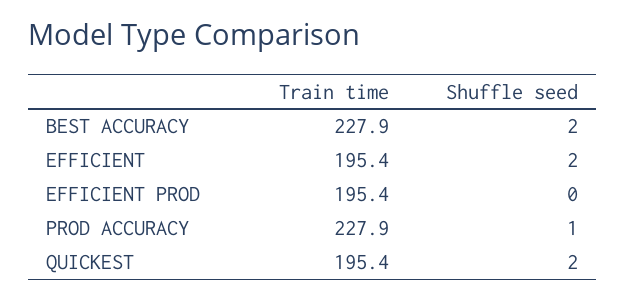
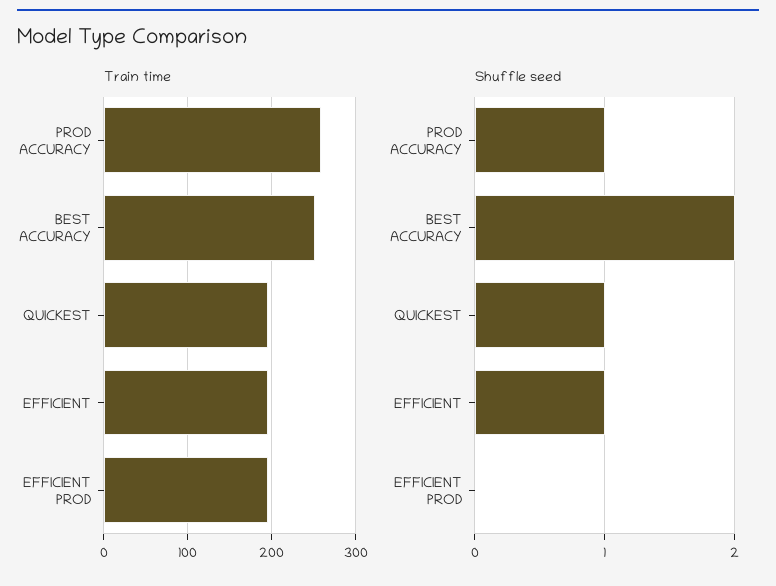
  {
    "Train time": {
-     "BEST ACCURACY": 227.9,
+     "BEST ACCURACY": 250,
      "EFFICIENT": 195.4,
      "EFFICIENT PROD": 195.4,
-     "PROD ACCURACY": 227.9,
+     "PROD ACCURACY": 260,
      "QUICKEST": 195.4
    },
    "Shuffle seed": {
      "BEST ACCURACY": 2,
-     "EFFICIENT": 2,
+     "EFFICIENT": 1,
      "EFFICIENT PROD": 0,
      "PROD ACCURACY": 1,
-     "QUICKEST": 2
+     "QUICKEST": 1
    }
  }

